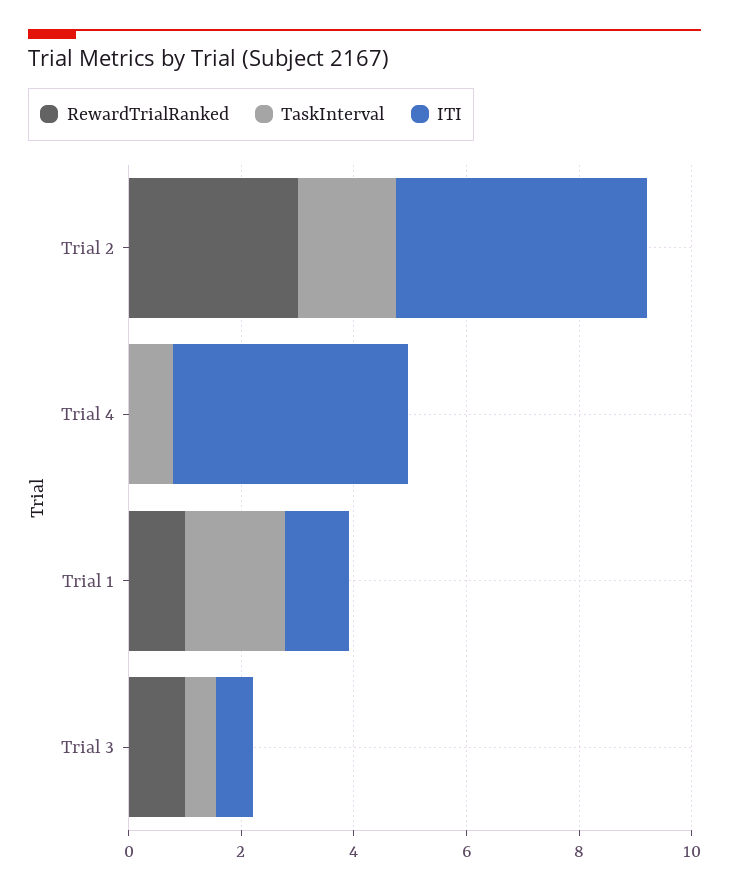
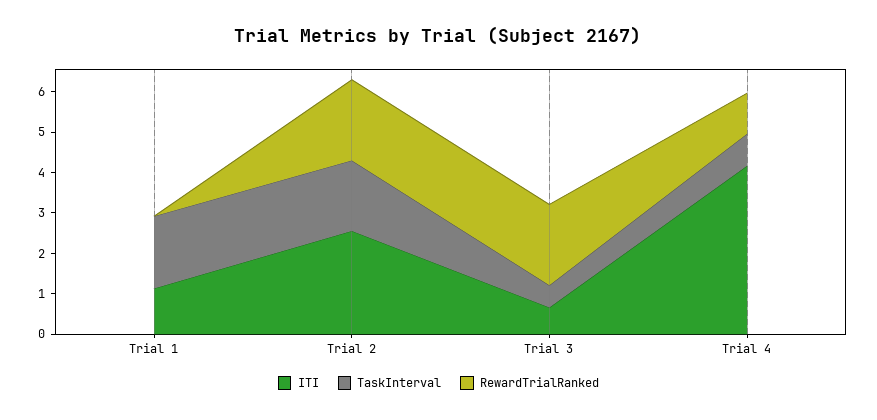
  {
    "RewardTrialRanked": {
-     "Trial 2": 3,
+     "Trial 2": 2,
-     "Trial 4": 0,
+     "Trial 4": 1,
-     "Trial 1": 1,
+     "Trial 1": 0,
-     "Trial 3": 1
+     "Trial 3": 2
    },
    "TaskInterval": {
      "Trial 2": 1.8,
      "Trial 4": 0.8,
      "Trial 1": 1.8,
      "Trial 3": 0.6
    },
    "ITI": {
-     "Trial 2": 4.5,
+     "Trial 2": 2.6,
      "Trial 4": 4.2,
      "Trial 1": 1.2,
      "Trial 3": 0.6
    }
  }

